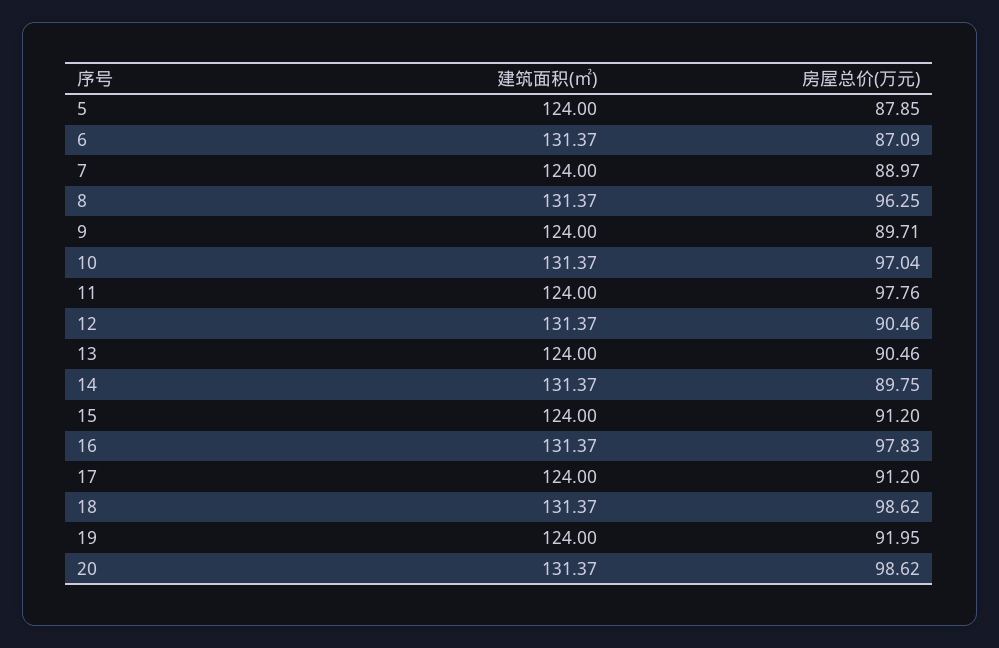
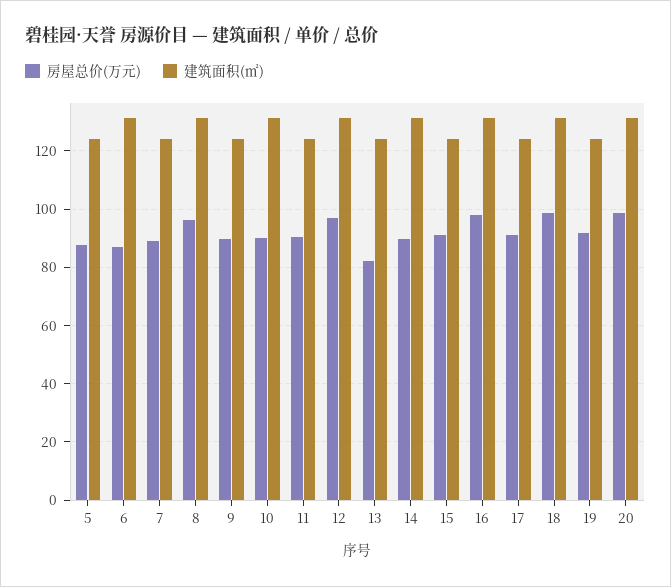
  {
    "建筑面积(㎡)": {
      "5": 124,
      "6": 131.37,
      "7": 124,
      "8": 131.37,
      "9": 124,
      "10": 131.37,
      "11": 124,
      "12": 131.37,
      "13": 124,
      "14": 131.37,
      "15": 124,
      "16": 131.37,
      "17": 124,
      "18": 131.37,
      "19": 124,
      "20": 131.37
    },
    "房屋总价(万元)": {
      "5": 87.85,
      "6": 87.09,
      "7": 88.97,
      "8": 96.25,
      "9": 89.71,
-     "10": 97.04,
+     "10": 90,
-     "11": 97.76,
+     "11": 90,
-     "12": 90.46,
+     "12": 97.5,
-     "13": 90.46,
+     "13": 82.5,
      "14": 89.75,
      "15": 91.2,
      "16": 97.83,
      "17": 91.2,
      "18": 98.62,
      "19": 91.95,
      "20": 98.62
    }
  }

